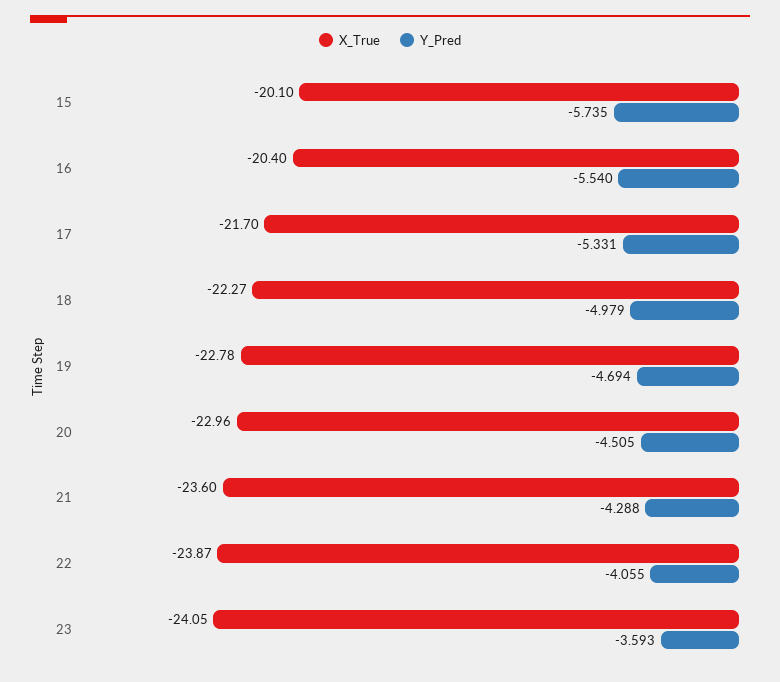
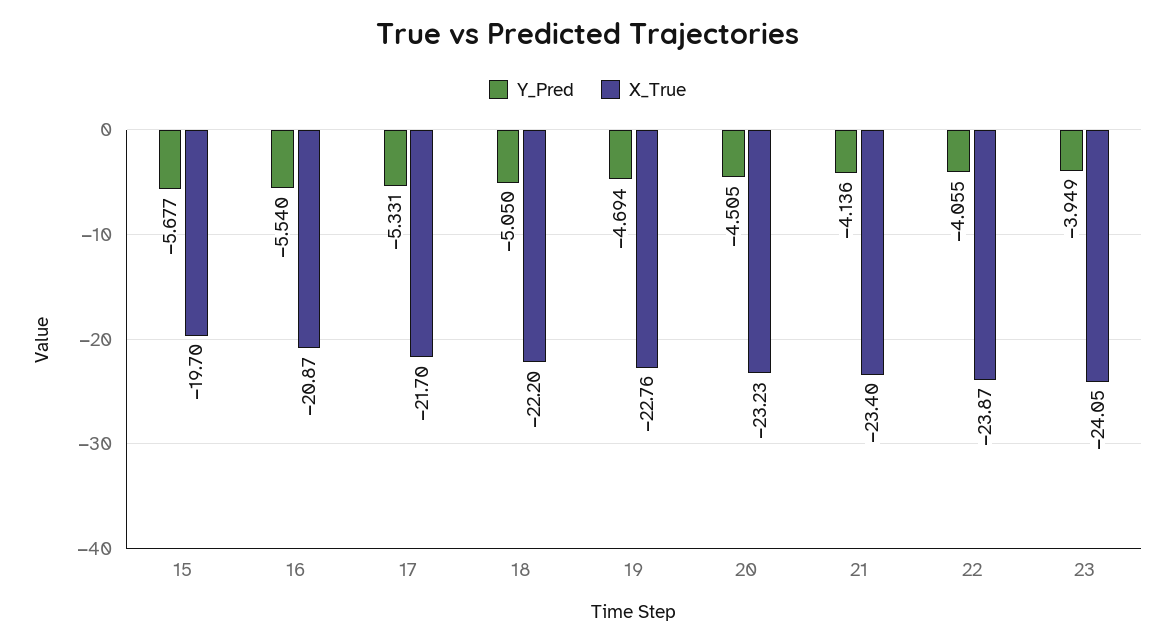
  {
    "X_True": {
-     "15": -20.1,
+     "15": -19.7,
-     "16": -20.4,
+     "16": -20.87,
      "17": -21.7,
-     "18": -22.27,
+     "18": -22.2,
-     "19": -22.78,
+     "19": -22.76,
-     "20": -22.96,
+     "20": -23.23,
-     "21": -23.6,
+     "21": -23.4,
      "22": -23.87,
      "23": -24.05
    },
    "Y_Pred": {
-     "15": -5.735,
+     "15": -5.677,
      "16": -5.54,
      "17": -5.331,
-     "18": -4.979,
+     "18": -5.05,
      "19": -4.694,
      "20": -4.505,
-     "21": -4.288,
+     "21": -4.136,
      "22": -4.055,
-     "23": -3.593
+     "23": -3.949
    }
  }

